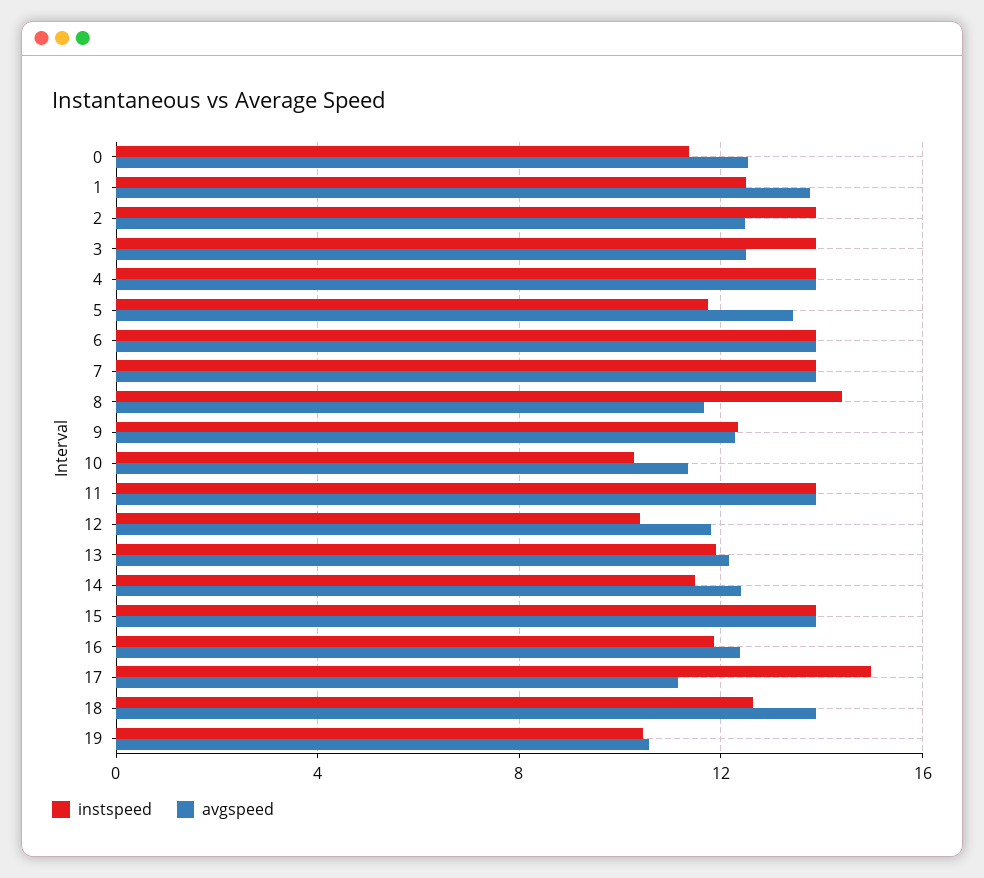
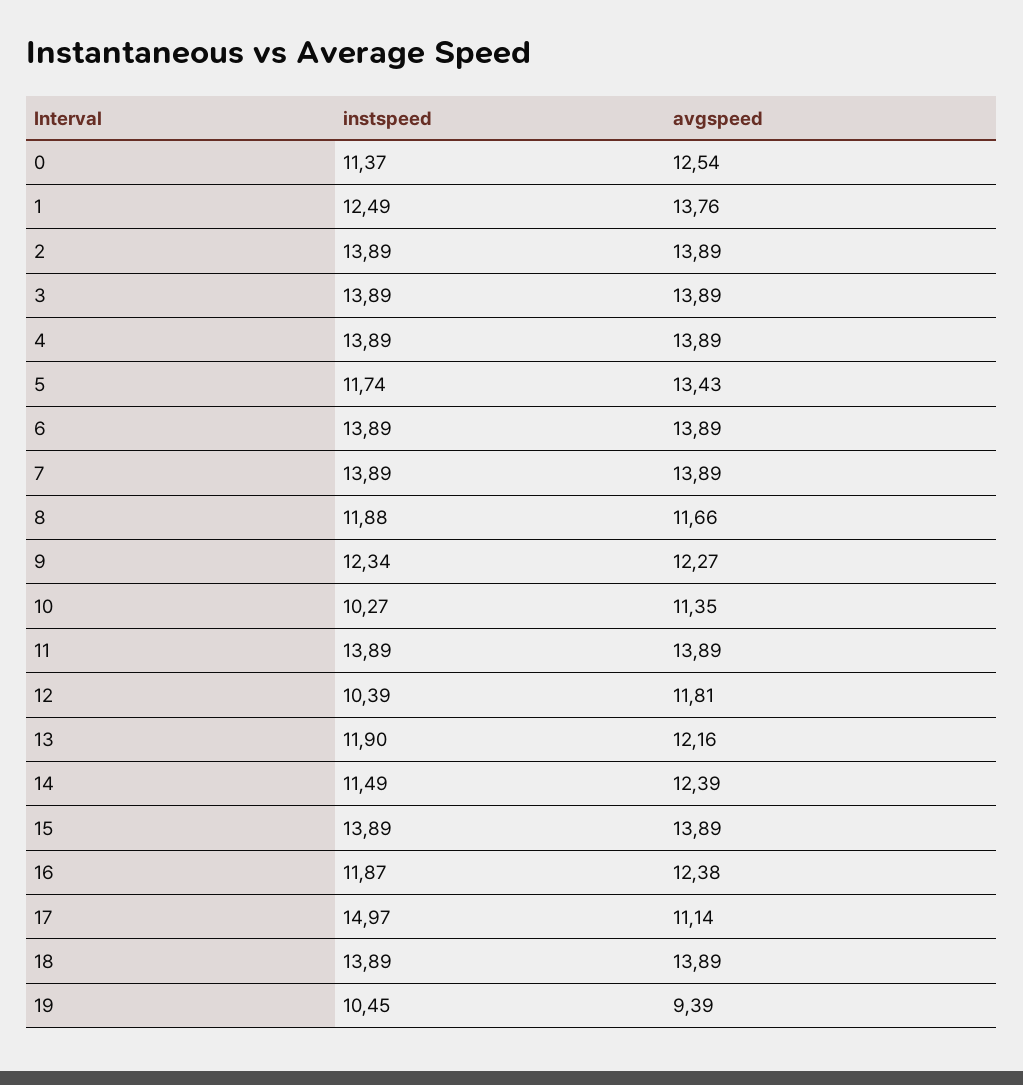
  {
    "instspeed": {
      "0": 11.37,
      "1": 12.49,
      "2": 13.89,
      "3": 13.89,
      "4": 13.89,
      "5": 11.74,
      "6": 13.89,
      "7": 13.89,
-     "8": 14.5,
+     "8": 11.88,
      "9": 12.34,
      "10": 10.27,
      "11": 13.89,
      "12": 10.39,
      "13": 11.9,
      "14": 11.49,
      "15": 13.89,
      "16": 11.87,
      "17": 14.97,
-     "18": 12.5,
+     "18": 13.89,
      "19": 10.45
    },
    "avgspeed": {
      "0": 12.54,
      "1": 13.76,
-     "2": 12.5,
+     "2": 13.89,
-     "3": 12.5,
+     "3": 13.89,
      "4": 13.89,
      "5": 13.43,
      "6": 13.89,
      "7": 13.89,
      "8": 11.66,
      "9": 12.27,
      "10": 11.35,
      "11": 13.89,
      "12": 11.81,
      "13": 12.16,
      "14": 12.39,
      "15": 13.89,
      "16": 12.38,
      "17": 11.14,
      "18": 13.89,
-     "19": 10.5
+     "19": 9.39
    }
  }

